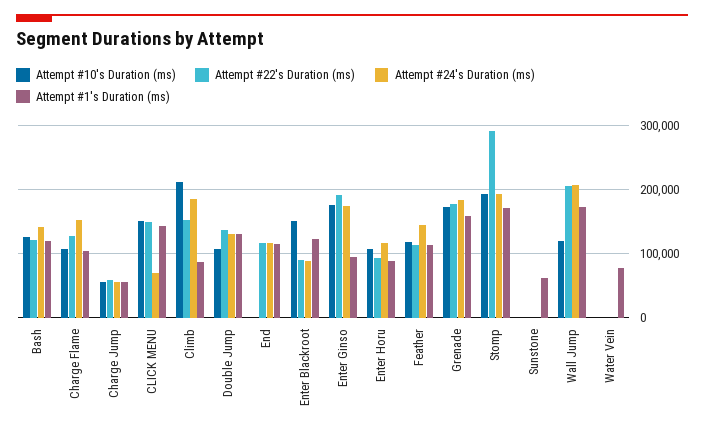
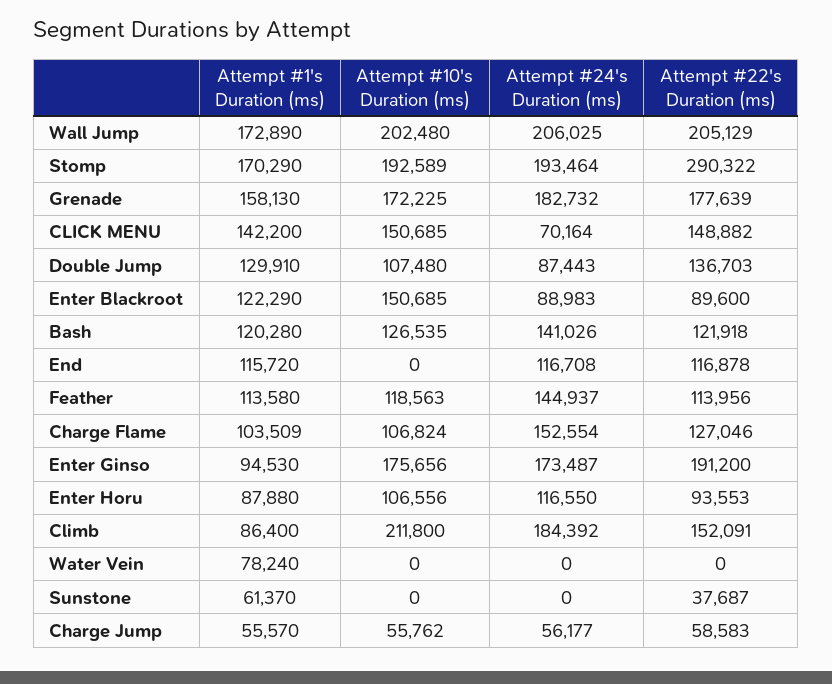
  {
    "Attempt #10's Duration (ms)": {
      "Bash": 126535,
      "Charge Flame": 106824,
      "Charge Jump": 55762,
      "CLICK MENU": 150685,
      "Climb": 211800,
      "Double Jump": 107480,
      "End": 0,
      "Enter Blackroot": 150685,
      "Enter Ginso": 175656,
      "Enter Horu": 106556,
      "Feather": 118563,
      "Grenade": 172225,
      "Stomp": 192589,
      "Sunstone": 0,
-     "Wall Jump": 120000,
+     "Wall Jump": 202480,
      "Water Vein": 0
    },
    "Attempt #22's Duration (ms)": {
      "Bash": 121918,
      "Charge Flame": 127046,
      "Charge Jump": 58583,
      "CLICK MENU": 148882,
      "Climb": 152091,
      "Double Jump": 136703,
      "End": 116878,
      "Enter Blackroot": 89600,
      "Enter Ginso": 191200,
      "Enter Horu": 93553,
      "Feather": 113956,
      "Grenade": 177639,
      "Stomp": 290322,
-     "Sunstone": 0,
+     "Sunstone": 37687,
      "Wall Jump": 205129,
      "Water Vein": 0
    },
    "Attempt #24's Duration (ms)": {
      "Bash": 141026,
      "Charge Flame": 152554,
      "Charge Jump": 56177,
      "CLICK MENU": 70164,
      "Climb": 184392,
-     "Double Jump": 130000,
+     "Double Jump": 87443,
      "End": 116708,
      "Enter Blackroot": 88983,
      "Enter Ginso": 173487,
      "Enter Horu": 116550,
      "Feather": 144937,
      "Grenade": 182732,
      "Stomp": 193464,
      "Sunstone": 0,
      "Wall Jump": 206025,
      "Water Vein": 0
    },
    "Attempt #1's Duration (ms)": {
      "Bash": 120280,
      "Charge Flame": 103509,
      "Charge Jump": 55570,
      "CLICK MENU": 142200,
      "Climb": 86400,
      "Double Jump": 129910,
      "End": 115720,
      "Enter Blackroot": 122290,
      "Enter Ginso": 94530,
      "Enter Horu": 87880,
      "Feather": 113580,
      "Grenade": 158130,
      "Stomp": 170290,
      "Sunstone": 61370,
      "Wall Jump": 172890,
      "Water Vein": 78240
    }
  }

